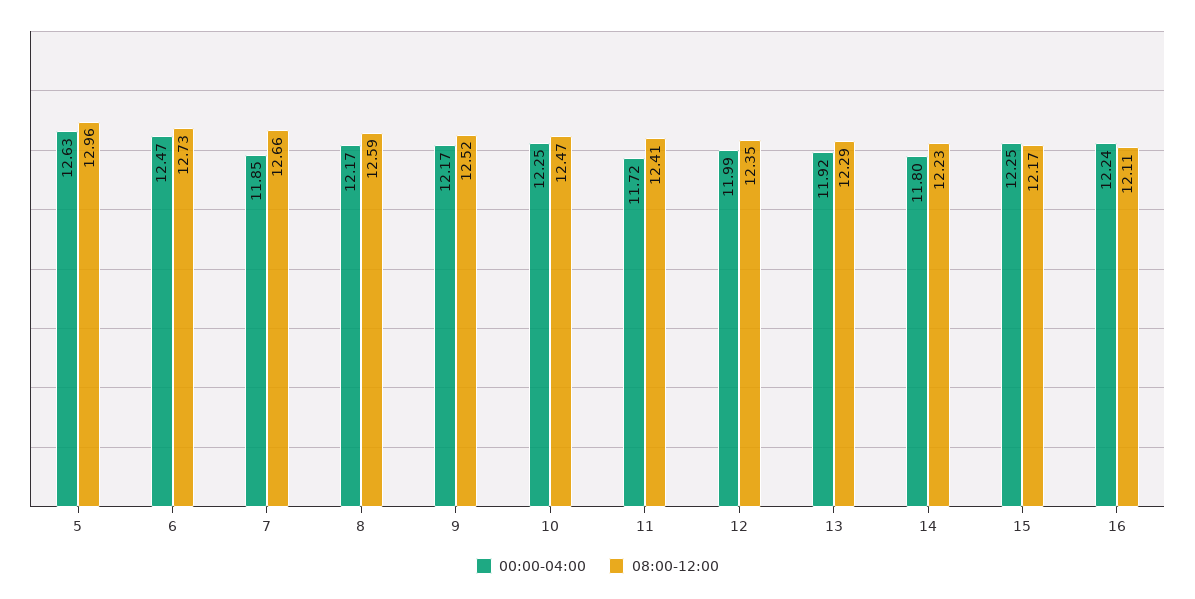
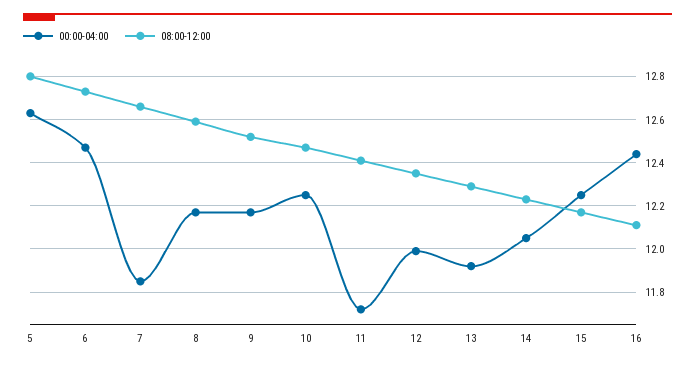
  {
    "00:00-04:00": {
      "5": 12.63,
      "6": 12.47,
      "7": 11.85,
      "8": 12.17,
      "9": 12.17,
      "10": 12.25,
      "11": 11.72,
      "12": 11.99,
      "13": 11.92,
-     "14": 11.8,
+     "14": 12.05,
      "15": 12.25,
-     "16": 12.24
+     "16": 12.45
    },
    "08:00-12:00": {
-     "5": 12.96,
+     "5": 12.8,
      "6": 12.73,
      "7": 12.66,
      "8": 12.59,
      "9": 12.52,
      "10": 12.47,
      "11": 12.41,
      "12": 12.35,
      "13": 12.29,
      "14": 12.23,
      "15": 12.17,
      "16": 12.11
    }
  }

